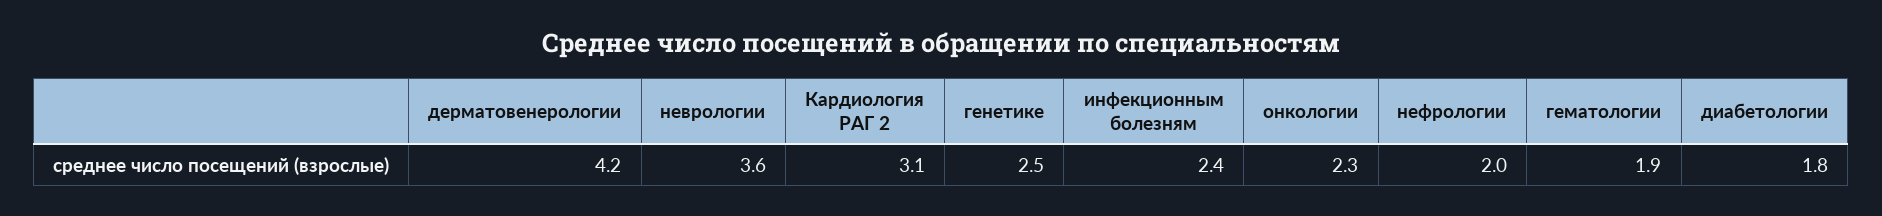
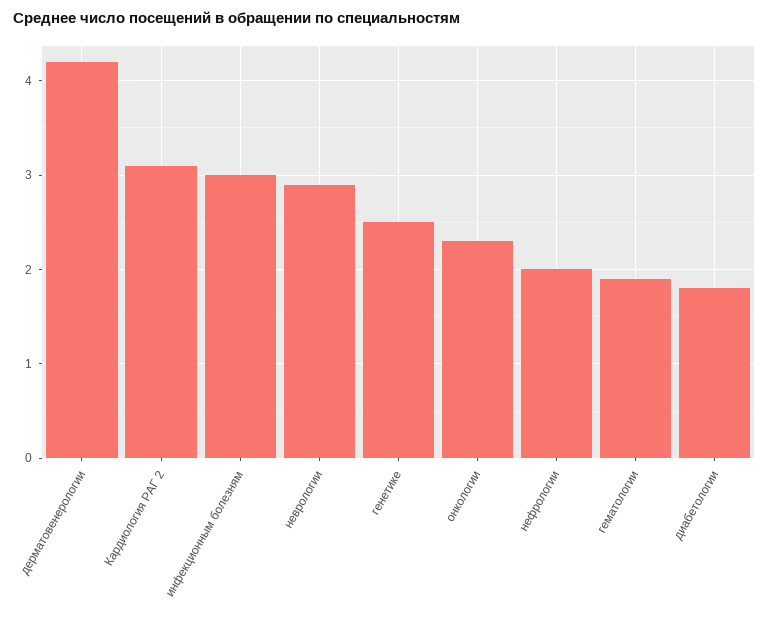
  {
    "дерматовенерологии": 4.2,
-   "неврологии": 3.6,
+   "неврологии": 2.9,
    "Кардиология РАГ 2": 3.1,
    "генетике": 2.5,
-   "инфекционным болезням": 2.4,
+   "инфекционным болезням": 3,
    "онкологии": 2.3,
    "нефрологии": 2,
    "гематологии": 1.9,
    "диабетологии": 1.8
  }

